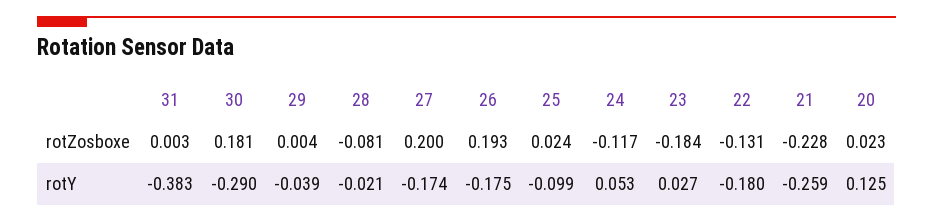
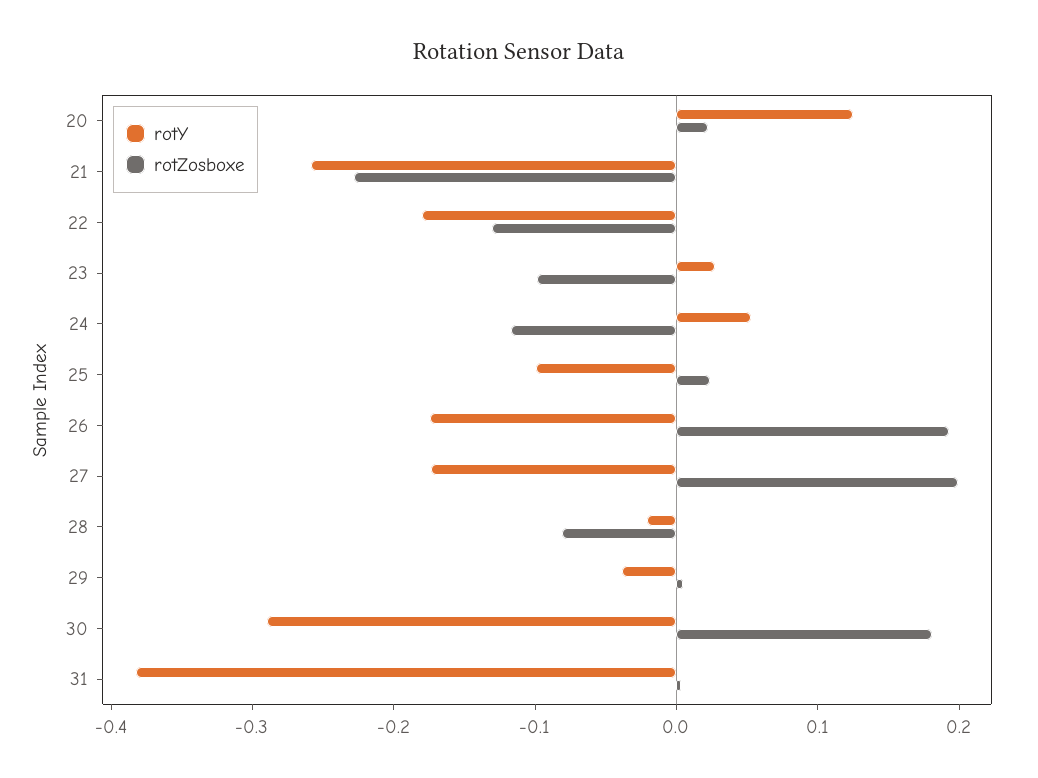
  {
    "rotZosboxe": {
      "31": 0.003,
      "30": 0.181,
      "29": 0.004,
      "28": -0.081,
      "27": 0.2,
      "26": 0.193,
      "25": 0.024,
      "24": -0.117,
-     "23": -0.184,
+     "23": -0.1,
      "22": -0.131,
      "21": -0.228,
      "20": 0.023
    },
    "rotY": {
      "31": -0.383,
      "30": -0.29,
      "29": -0.039,
      "28": -0.021,
      "27": -0.174,
      "26": -0.175,
      "25": -0.099,
      "24": 0.053,
      "23": 0.027,
      "22": -0.18,
      "21": -0.259,
      "20": 0.125
    }
  }

